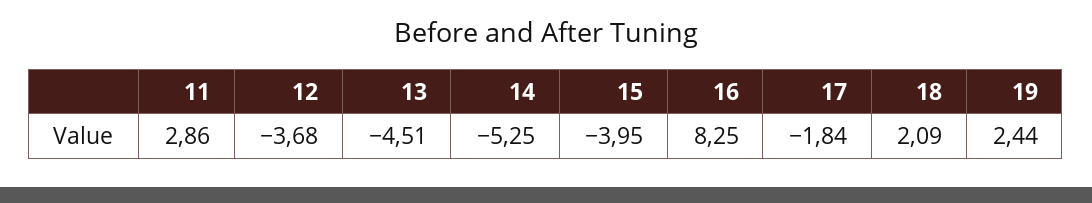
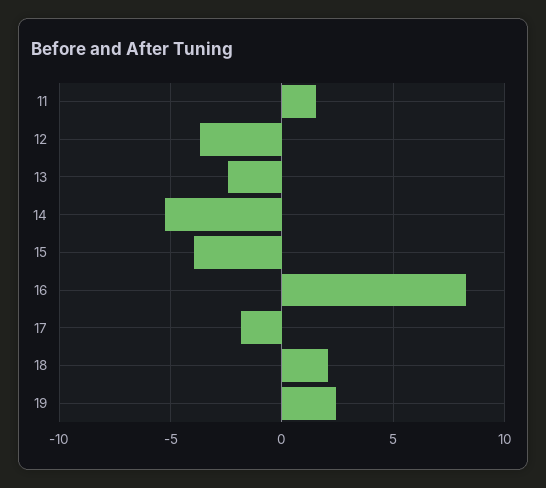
  {
-   "11": 2.86,
+   "11": 1.5,
    "12": -3.68,
-   "13": -4.51,
+   "13": -2.5,
    "14": -5.25,
    "15": -3.95,
    "16": 8.25,
    "17": -1.84,
    "18": 2.09,
    "19": 2.44
  }

